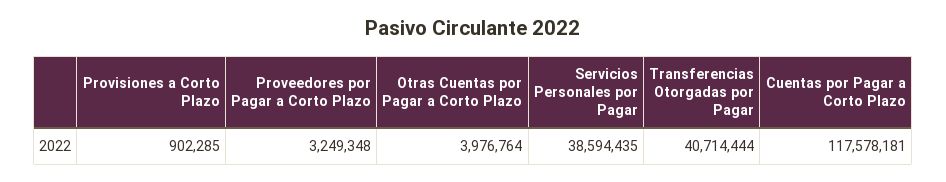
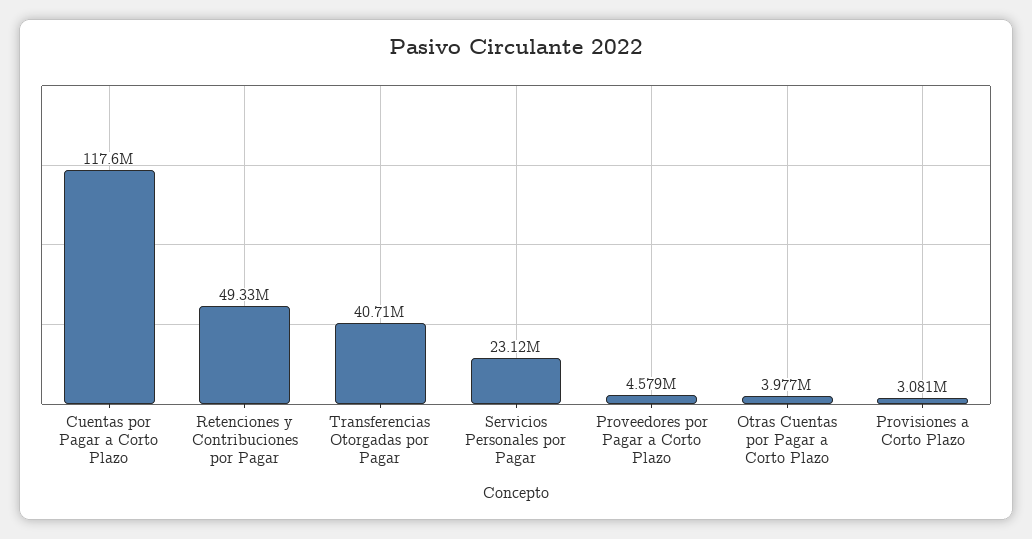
  {
-   "Provisiones a Corto Plazo": 902285,
+   "Provisiones a Corto Plazo": 3081000,
-   "Proveedores por Pagar a Corto Plazo": 3249348,
+   "Proveedores por Pagar a Corto Plazo": 4579000,
    "Otras Cuentas por Pagar a Corto Plazo": 3976764,
-   "Servicios Personales por Pagar": 38594435,
+   "Servicios Personales por Pagar": 23120000,
    "Transferencias Otorgadas por Pagar": 40714444,
-   "Cuentas por Pagar a Corto Plazo": 117578181
+   "Cuentas por Pagar a Corto Plazo": 117578181,
+   "Retenciones y Contribuciones por Pagar": 49330000
  }

